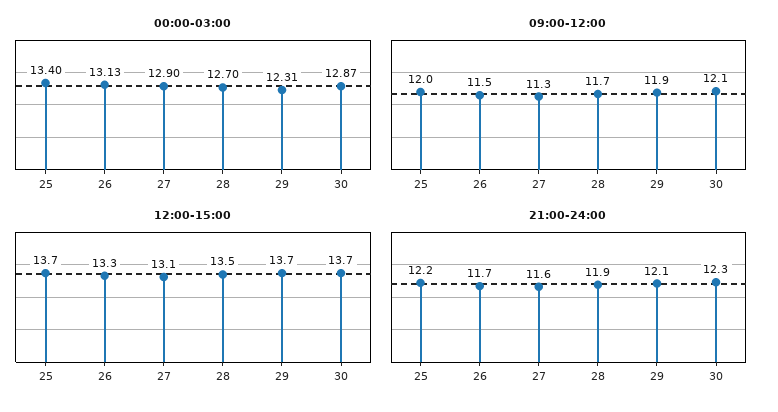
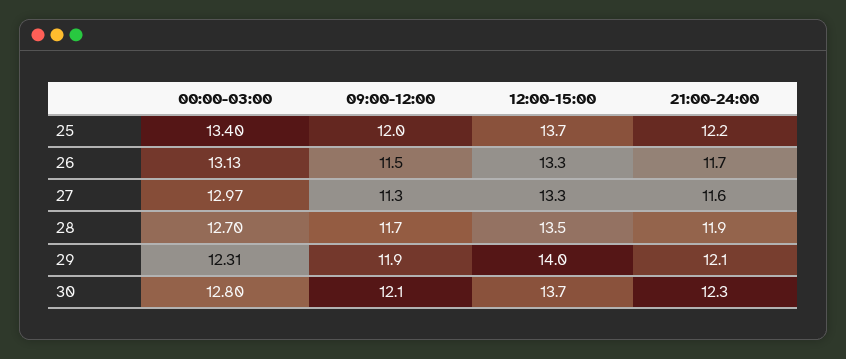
  {
    "00:00-03:00": {
      "25": 13.4,
      "26": 13.13,
-     "27": 12.9,
+     "27": 12.97,
      "28": 12.7,
      "29": 12.31,
-     "30": 12.87
+     "30": 12.8
    },
    "09:00-12:00": {
      "25": 12,
      "26": 11.5,
      "27": 11.3,
      "28": 11.7,
      "29": 11.9,
      "30": 12.1
    },
    "12:00-15:00": {
      "25": 13.7,
      "26": 13.3,
-     "27": 13.1,
+     "27": 13.3,
      "28": 13.5,
-     "29": 13.7,
+     "29": 14,
      "30": 13.7
    },
    "21:00-24:00": {
      "25": 12.2,
      "26": 11.7,
      "27": 11.6,
      "28": 11.9,
      "29": 12.1,
      "30": 12.3
    }
  }

